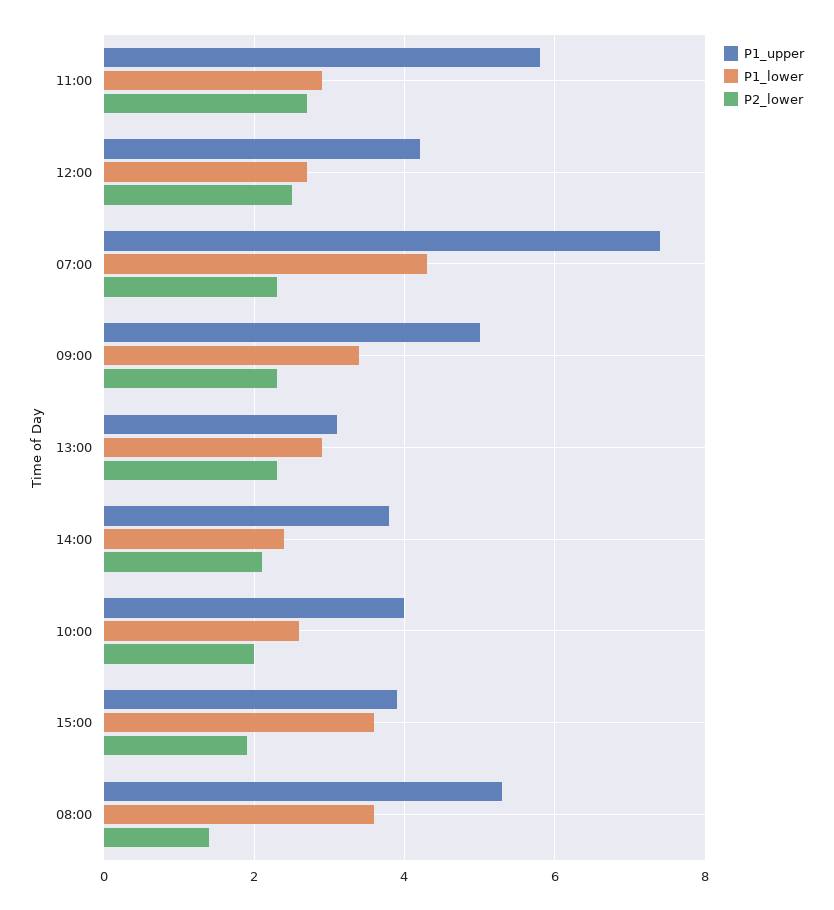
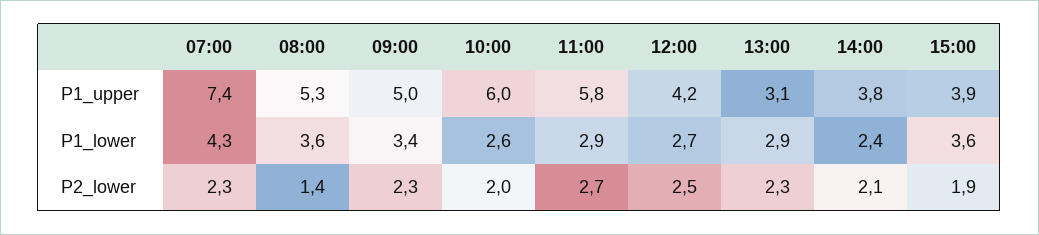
  {
    "P1_upper": {
      "11:00": 5.8,
      "12:00": 4.2,
      "07:00": 7.4,
      "09:00": 5,
      "13:00": 3.1,
      "14:00": 3.8,
-     "10:00": 4,
+     "10:00": 6,
      "15:00": 3.9,
      "08:00": 5.3
    },
    "P1_lower": {
      "11:00": 2.9,
      "12:00": 2.7,
      "07:00": 4.3,
      "09:00": 3.4,
      "13:00": 2.9,
      "14:00": 2.4,
      "10:00": 2.6,
      "15:00": 3.6,
      "08:00": 3.6
    },
    "P2_lower": {
      "11:00": 2.7,
      "12:00": 2.5,
      "07:00": 2.3,
      "09:00": 2.3,
      "13:00": 2.3,
      "14:00": 2.1,
      "10:00": 2,
      "15:00": 1.9,
      "08:00": 1.4
    }
  }

